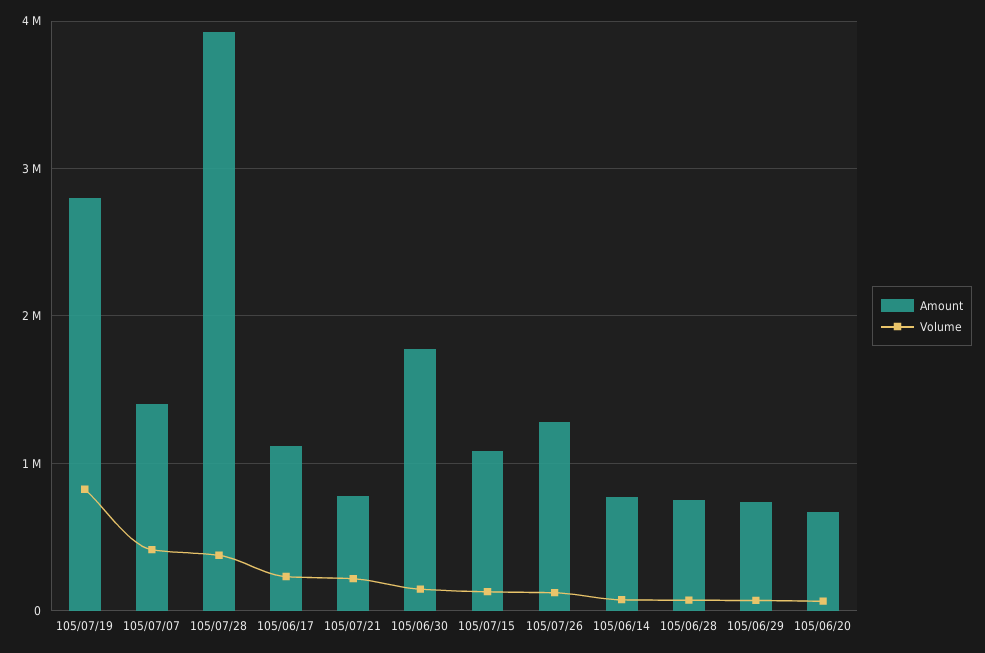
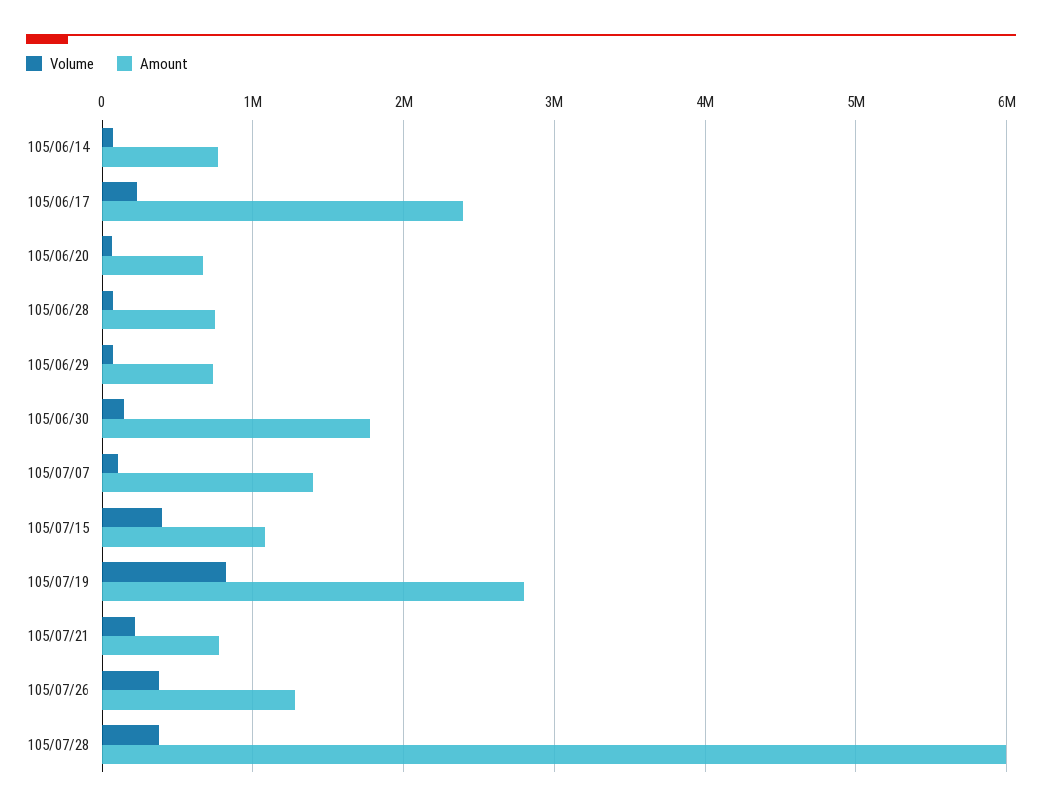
  {
    "Amount": {
      "105/07/19": 2800000,
      "105/07/07": 1400000,
-     "105/07/28": 3900000,
+     "105/07/28": 6000000,
-     "105/06/17": 1100000,
+     "105/06/17": 2400000,
      "105/07/21": 800000,
      "105/06/30": 1800000,
      "105/07/15": 1100000,
      "105/07/26": 1300000,
      "105/06/14": 800000,
      "105/06/28": 800000,
      "105/06/29": 700000,
      "105/06/20": 700000
    },
    "Volume": {
      "105/07/19": 800000,
-     "105/07/07": 400000,
+     "105/07/07": 100000,
      "105/07/28": 400000,
      "105/06/17": 200000,
      "105/07/21": 200000,
      "105/06/30": 100000,
-     "105/07/15": 100000,
+     "105/07/15": 400000,
-     "105/07/26": 100000,
+     "105/07/26": 400000,
      "105/06/14": 100000,
      "105/06/28": 100000,
      "105/06/29": 100000,
      "105/06/20": 100000
    }
  }

